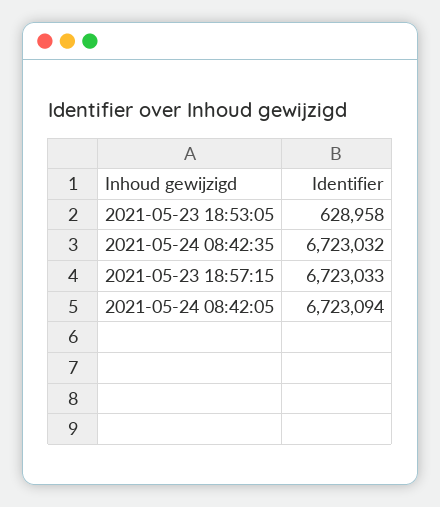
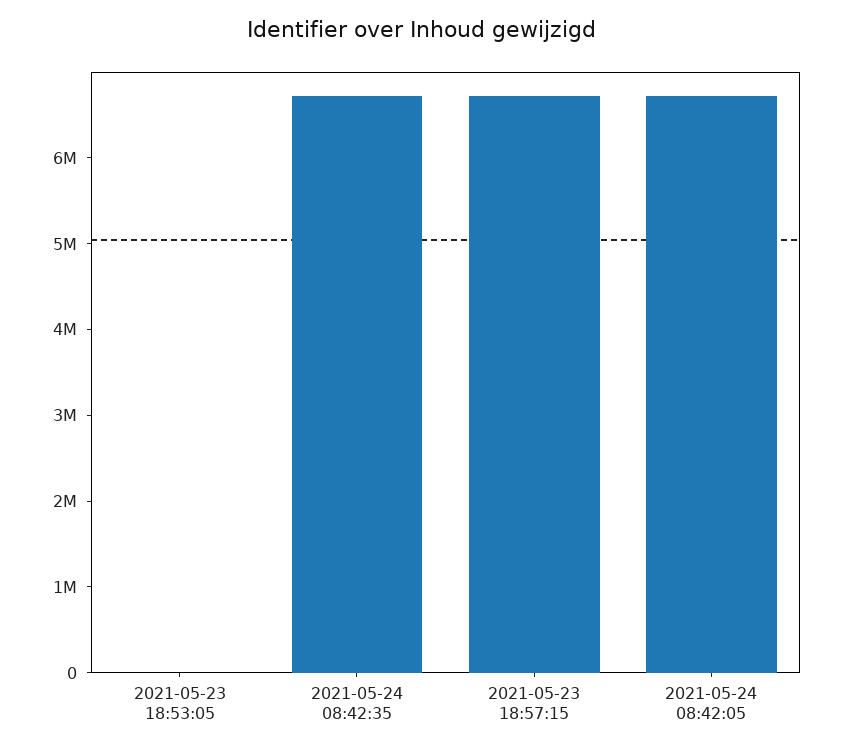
  {
-   "2021-05-23 18:53:05": 628958,
+   "2021-05-23 18:53:05": 0,
    "2021-05-24 08:42:35": 6723032,
    "2021-05-23 18:57:15": 6723033,
    "2021-05-24 08:42:05": 6723094
  }

